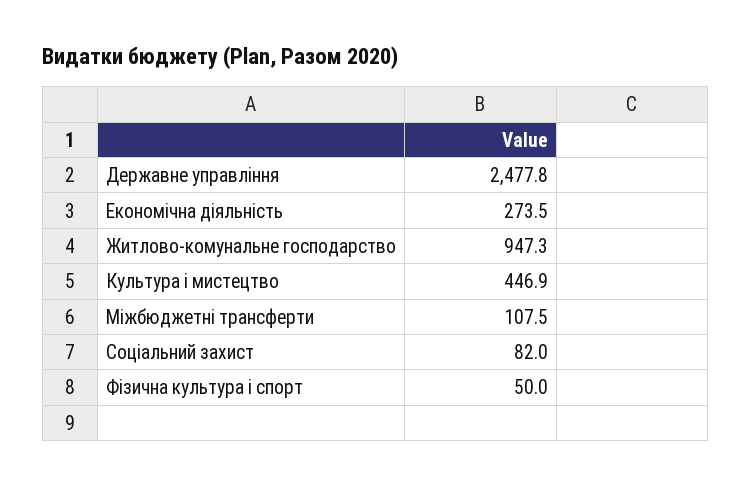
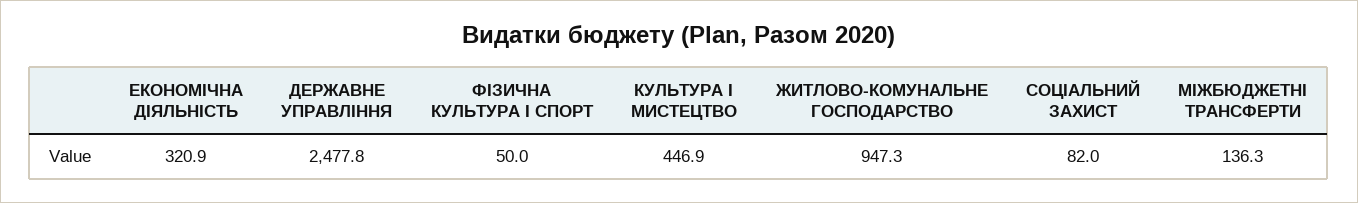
  {
    "Державне управління": 2477.8,
-   "Економічна діяльність": 273.5,
+   "Економічна діяльність": 320.9,
    "Житлово-комунальне господарство": 947.3,
    "Культура i мистецтво": 446.9,
-   "Міжбюджетні трансферти": 107.5,
+   "Міжбюджетні трансферти": 136.3,
    "Соціальний захист": 82,
    "Фiзична культура i спорт": 50
  }

